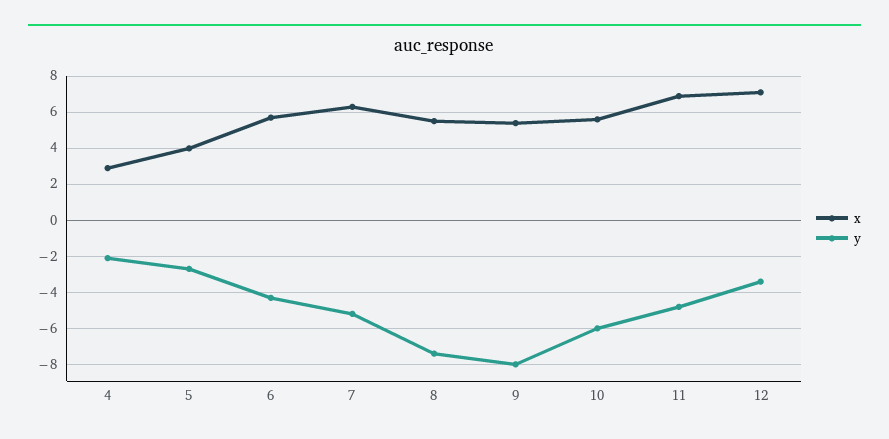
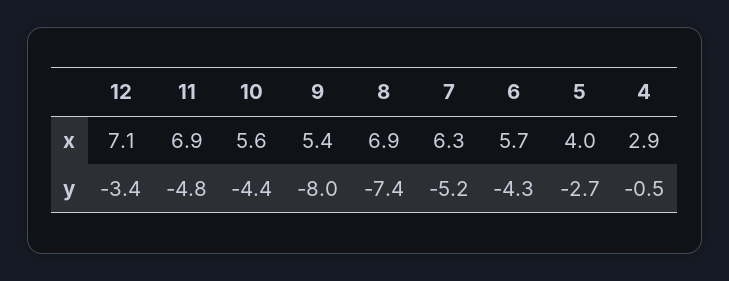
  {
    "x": {
      "4": 2.9,
      "5": 4,
      "6": 5.7,
      "7": 6.3,
-     "8": 5.5,
+     "8": 6.9,
      "9": 5.4,
      "10": 5.6,
      "11": 6.9,
      "12": 7.1
    },
    "y": {
-     "4": -2,
+     "4": -0.5,
      "5": -2.7,
      "6": -4.3,
      "7": -5.2,
      "8": -7.4,
      "9": -8,
-     "10": -6,
+     "10": -4.4,
      "11": -4.8,
      "12": -3.4
    }
  }

